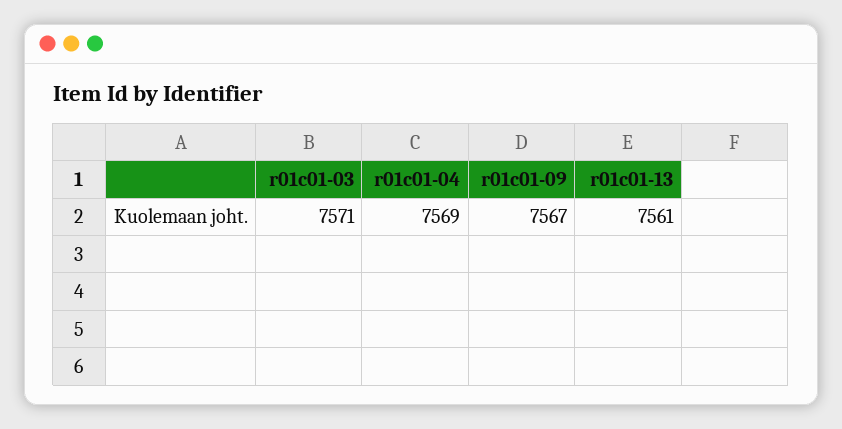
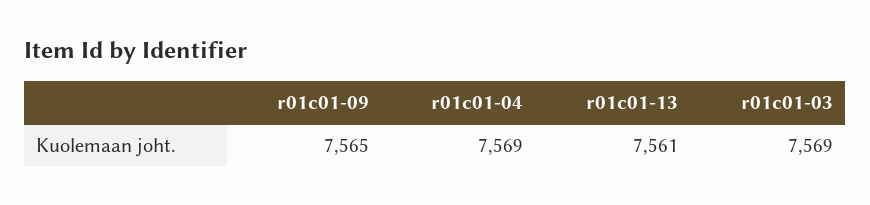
  {
-   "r01c01-03": 7571,
+   "r01c01-03": 7569,
    "r01c01-04": 7569,
-   "r01c01-09": 7567,
+   "r01c01-09": 7565,
    "r01c01-13": 7561
  }

